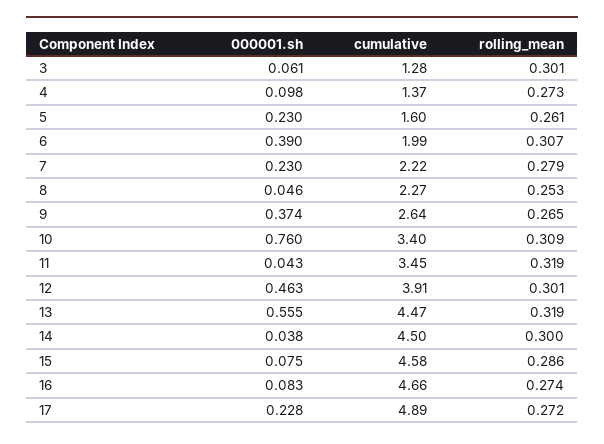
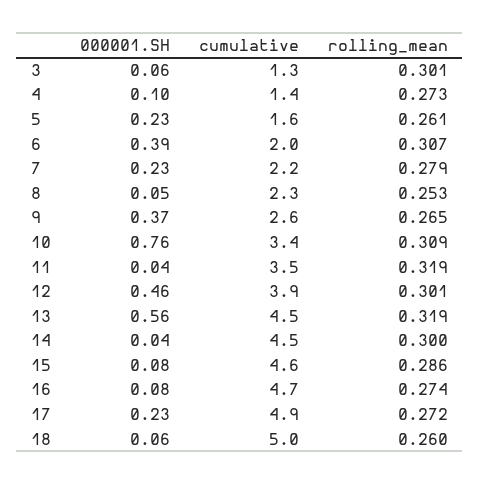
  {
    "000001.sh": {
      "3": 0.061,
      "4": 0.098,
      "5": 0.23,
      "6": 0.39,
      "7": 0.23,
      "8": 0.046,
      "9": 0.374,
      "10": 0.76,
      "11": 0.043,
      "12": 0.463,
      "13": 0.555,
      "14": 0.038,
      "15": 0.075,
      "16": 0.083,
-     "17": 0.228
+     "17": 0.228,
+     "18": 0.06
    },
    "cumulative": {
      "3": 1.28,
      "4": 1.37,
      "5": 1.6,
      "6": 1.99,
      "7": 2.22,
      "8": 2.27,
      "9": 2.64,
      "10": 3.4,
      "11": 3.45,
      "12": 3.91,
      "13": 4.47,
      "14": 4.5,
      "15": 4.58,
      "16": 4.66,
-     "17": 4.89
+     "17": 4.89,
+     "18": 5
    },
    "rolling_mean": {
      "3": 0.301,
      "4": 0.273,
      "5": 0.261,
      "6": 0.307,
      "7": 0.279,
      "8": 0.253,
      "9": 0.265,
      "10": 0.309,
      "11": 0.319,
      "12": 0.301,
      "13": 0.319,
      "14": 0.3,
      "15": 0.286,
      "16": 0.274,
-     "17": 0.272
+     "17": 0.272,
+     "18": 0.26
    }
  }

